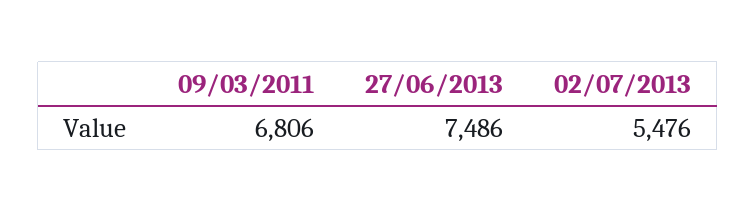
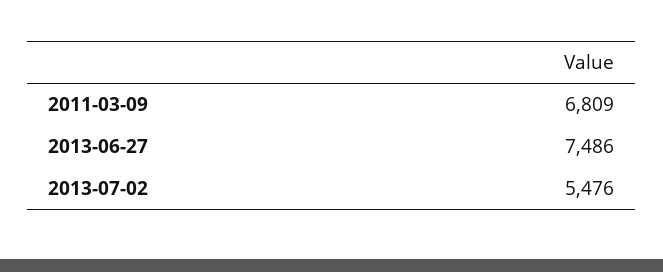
  {
-   "09/03/2011": 6806,
+   "09/03/2011": 6809,
    "27/06/2013": 7486,
    "02/07/2013": 5476
  }

